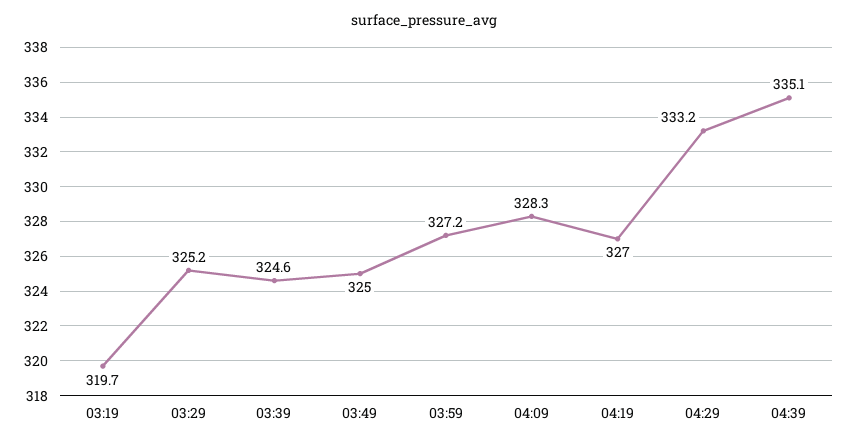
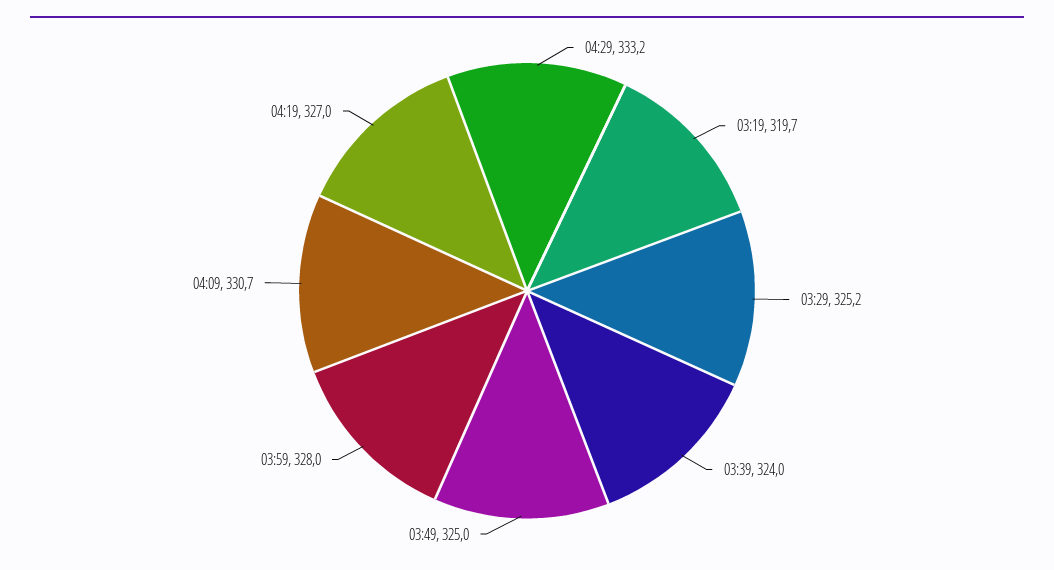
  {
    "03:19": 319.7,
    "03:29": 325.2,
-   "03:39": 324.6,
+   "03:39": 324,
    "03:49": 325,
-   "03:59": 327.2,
+   "03:59": 328,
-   "04:09": 328.3,
+   "04:09": 330.7,
    "04:19": 327,
-   "04:29": 333.2,
+   "04:29": 333.2
-   "04:39": 335.1
  }

